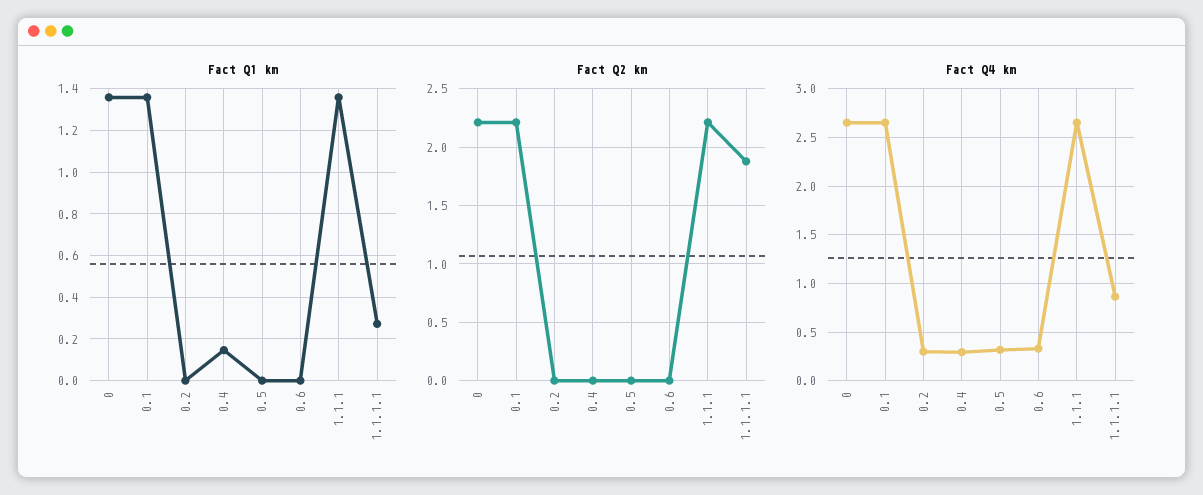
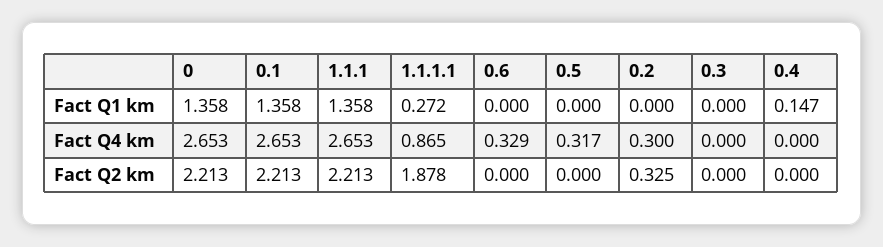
  {
    "Fact Q1 km": {
      "0": 1.358,
      "0.1": 1.358,
      "0.2": 0,
      "0.4": 0.147,
      "0.5": 0,
      "0.6": 0,
      "1.1.1": 1.358,
-     "1.1.1.1": 0.272
+     "1.1.1.1": 0.272,
+     "0.3": 0
    },
    "Fact Q2 km": {
      "0": 2.213,
      "0.1": 2.213,
-     "0.2": 0,
+     "0.2": 0.325,
      "0.4": 0,
      "0.5": 0,
      "0.6": 0,
      "1.1.1": 2.213,
-     "1.1.1.1": 1.878
+     "1.1.1.1": 1.878,
+     "0.3": 0
    },
    "Fact Q4 km": {
      "0": 2.653,
      "0.1": 2.653,
      "0.2": 0.3,
-     "0.4": 0.3,
+     "0.4": 0,
      "0.5": 0.317,
      "0.6": 0.329,
      "1.1.1": 2.653,
-     "1.1.1.1": 0.865
+     "1.1.1.1": 0.865,
+     "0.3": 0
    }
  }

